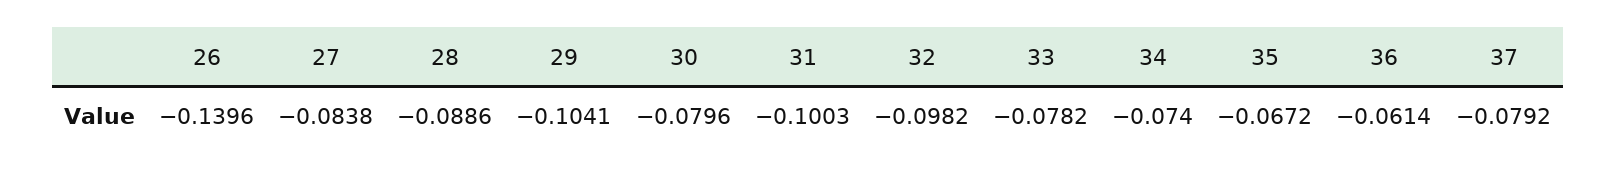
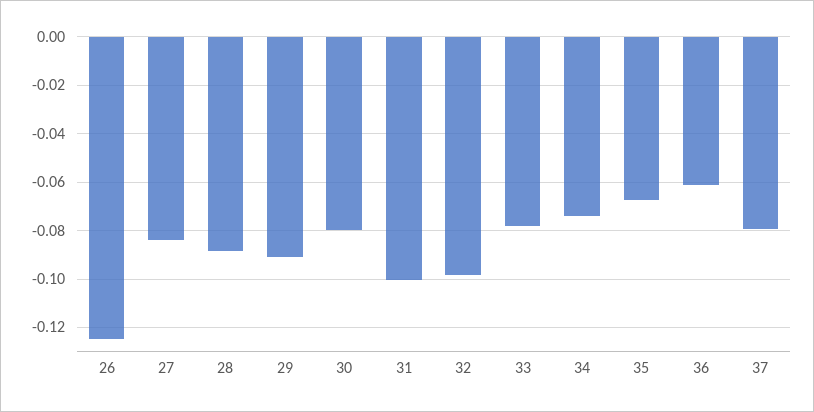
  {
-   "26": -0.1396,
+   "26": -0.125,
    "27": -0.0838,
    "28": -0.0886,
-   "29": -0.1041,
+   "29": -0.09,
    "30": -0.0796,
    "31": -0.1003,
    "32": -0.0982,
    "33": -0.0782,
    "34": -0.074,
    "35": -0.0672,
    "36": -0.0614,
    "37": -0.0792
  }

